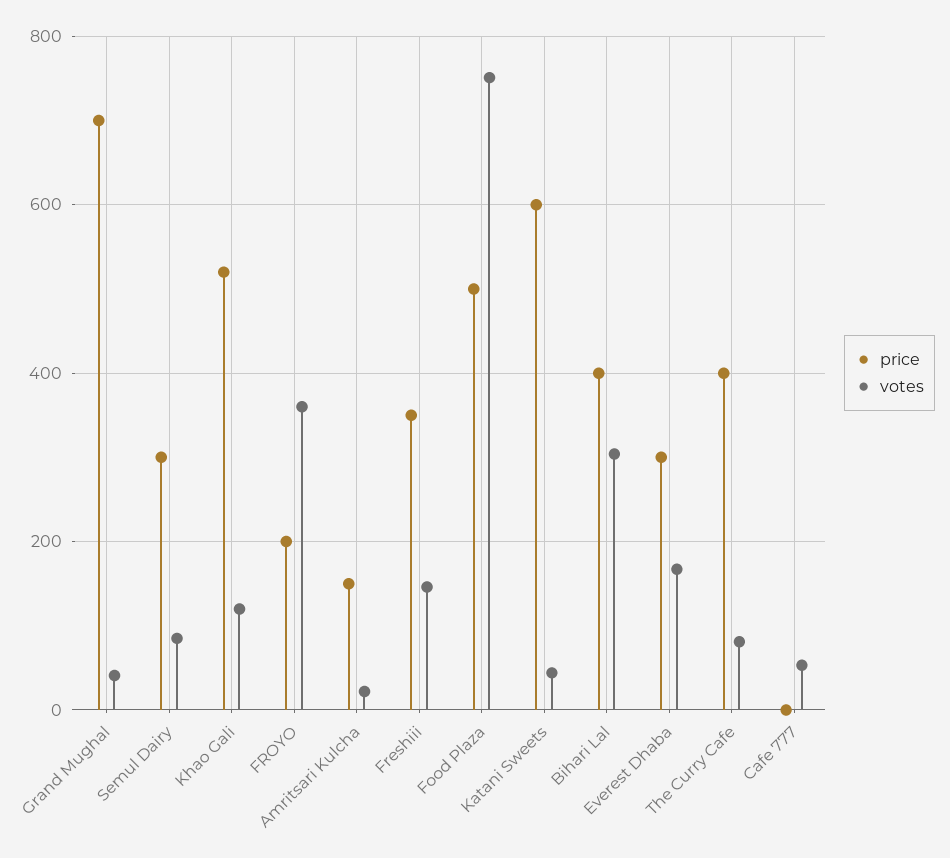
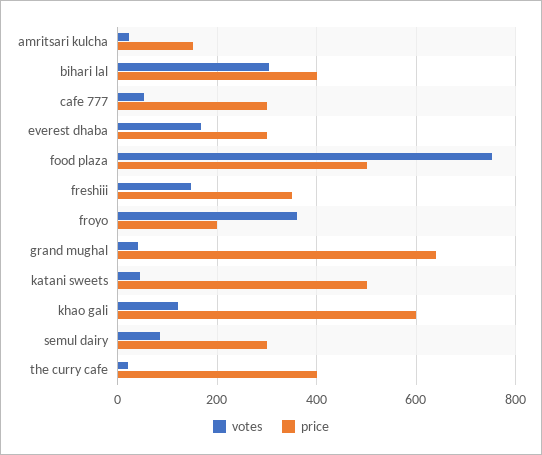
  {
    "price": {
-     "Grand Mughal": 700,
+     "Grand Mughal": 640,
      "Semul Dairy": 300,
-     "Khao Gali": 520,
+     "Khao Gali": 600,
      "FROYO": 200,
      "Amritsari Kulcha": 160,
      "Freshiii": 360,
      "Food Plaza": 500,
-     "Katani Sweets": 600,
+     "Katani Sweets": 500,
      "Bihari Lal": 400,
      "Everest Dhaba": 300,
      "The Curry Cafe": 400,
-     "Cafe 777": 0
+     "Cafe 777": 300
    },
    "votes": {
      "Grand Mughal": 40,
      "Semul Dairy": 80,
      "Khao Gali": 120,
      "FROYO": 360,
      "Amritsari Kulcha": 20,
      "Freshiii": 140,
      "Food Plaza": 760,
      "Katani Sweets": 40,
      "Bihari Lal": 300,
      "Everest Dhaba": 160,
-     "The Curry Cafe": 80,
+     "The Curry Cafe": 20,
      "Cafe 777": 60
    }
  }

